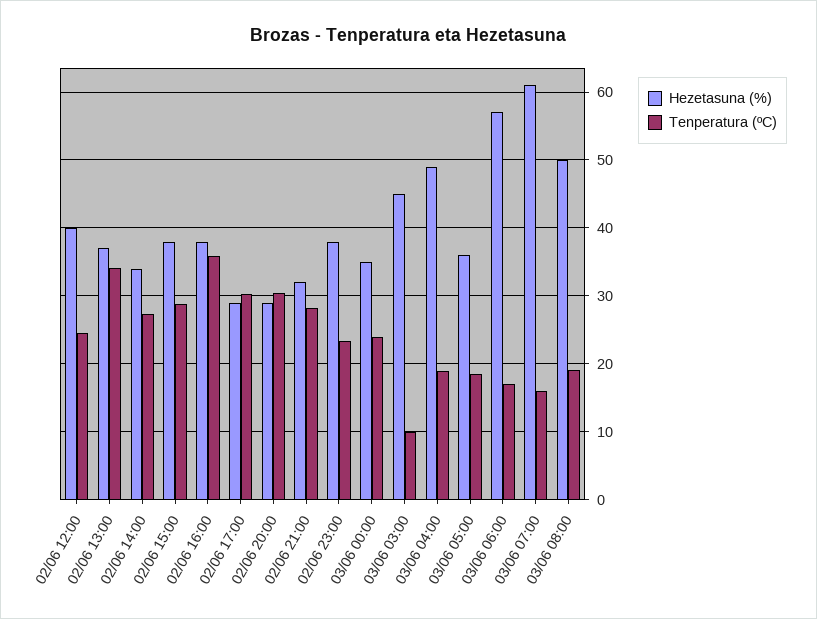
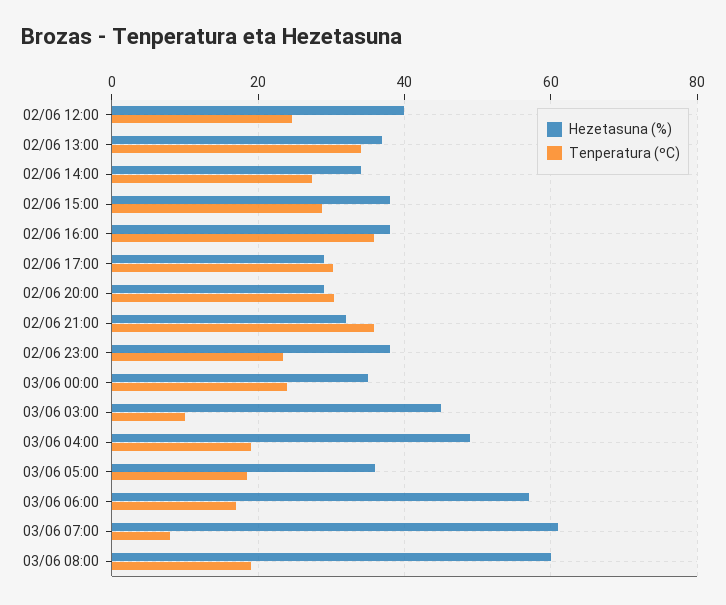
  {
    "Hezetasuna (%)": {
      "02/06 12:00": 40,
      "02/06 13:00": 37,
      "02/06 14:00": 34,
      "02/06 15:00": 38,
      "02/06 16:00": 38,
      "02/06 17:00": 29,
      "02/06 20:00": 29,
      "02/06 21:00": 32,
      "02/06 23:00": 38,
      "03/06 00:00": 35,
      "03/06 03:00": 45,
      "03/06 04:00": 49,
      "03/06 05:00": 36,
      "03/06 06:00": 57,
      "03/06 07:00": 61,
-     "03/06 08:00": 50
+     "03/06 08:00": 60
    },
    "Tenperatura (ºC)": {
      "02/06 12:00": 25,
      "02/06 13:00": 34,
      "02/06 14:00": 27,
      "02/06 15:00": 29,
      "02/06 16:00": 36,
      "02/06 17:00": 30,
      "02/06 20:00": 30,
-     "02/06 21:00": 28,
+     "02/06 21:00": 36,
      "02/06 23:00": 23,
      "03/06 00:00": 24,
      "03/06 03:00": 10,
      "03/06 04:00": 19,
      "03/06 05:00": 19,
      "03/06 06:00": 17,
-     "03/06 07:00": 16,
+     "03/06 07:00": 8,
      "03/06 08:00": 19
    }
  }

